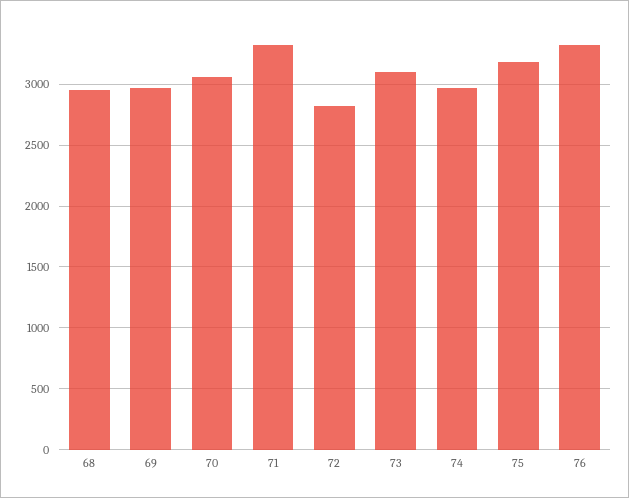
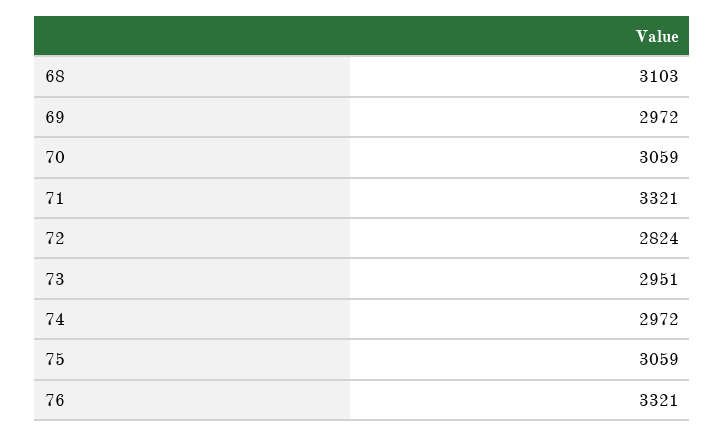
  {
-   "68": 2950,
+   "68": 3103,
    "69": 2972,
    "70": 3059,
    "71": 3321,
    "72": 2824,
-   "73": 3100,
+   "73": 2951,
    "74": 2972,
-   "75": 3200,
+   "75": 3059,
    "76": 3321
  }

